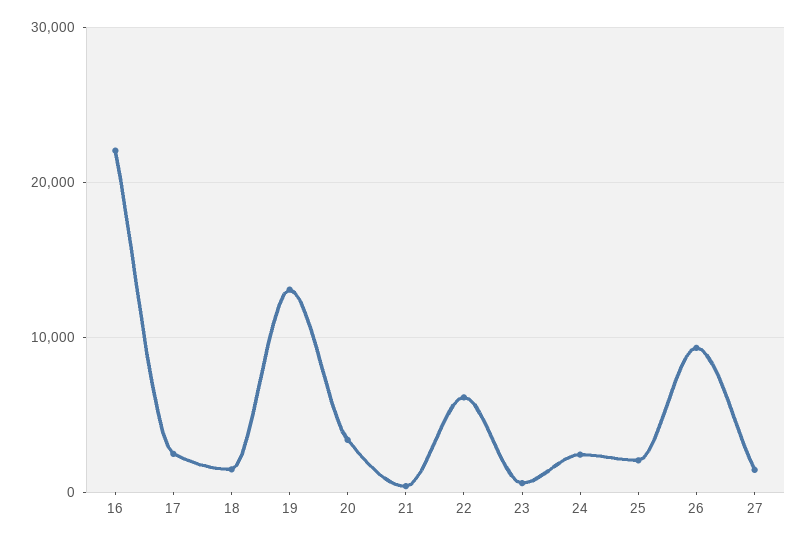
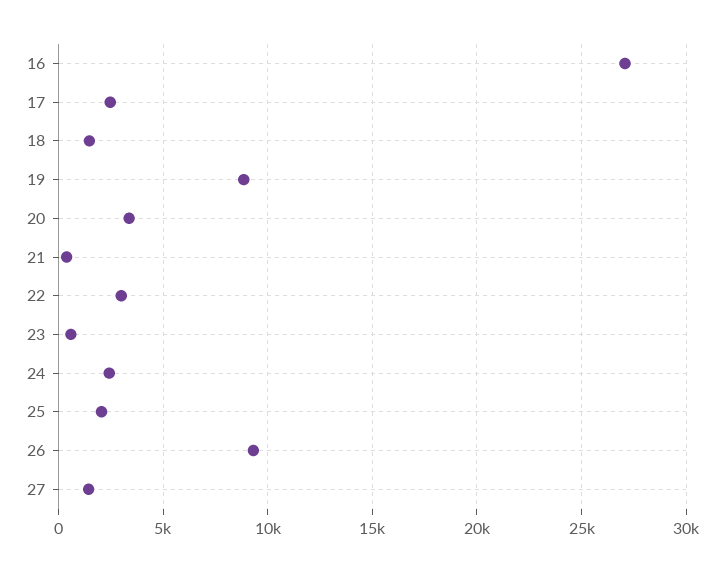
  {
-   "16": 22000,
+   "16": 27000,
    "17": 2500,
    "18": 1500,
-   "19": 13000,
+   "19": 9000,
    "20": 3500,
    "21": 500,
-   "22": 6000,
+   "22": 3000,
    "23": 500,
    "24": 2500,
    "25": 2000,
    "26": 9500,
    "27": 1500
  }

